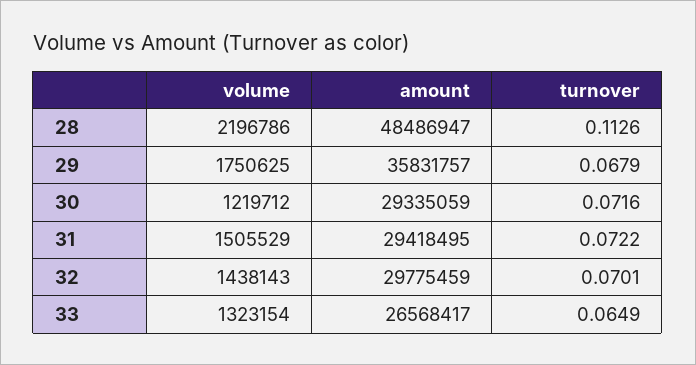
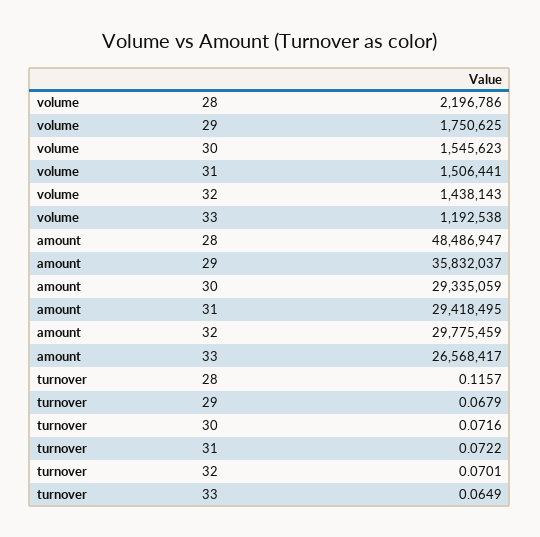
  {
    "volume": {
      "28": 2196786,
      "29": 1750625,
-     "30": 1219712,
+     "30": 1545623,
-     "31": 1505529,
+     "31": 1506441,
      "32": 1438143,
-     "33": 1323154
+     "33": 1192538
    },
    "amount": {
      "28": 48486947,
-     "29": 35831757,
+     "29": 35832037,
      "30": 29335059,
      "31": 29418495,
      "32": 29775459,
      "33": 26568417
    },
    "turnover": {
-     "28": 0.1126,
+     "28": 0.1157,
      "29": 0.0679,
      "30": 0.0716,
      "31": 0.0722,
      "32": 0.0701,
      "33": 0.0649
    }
  }

